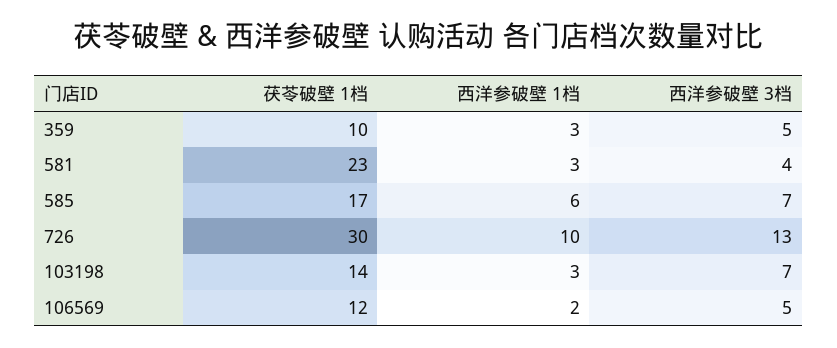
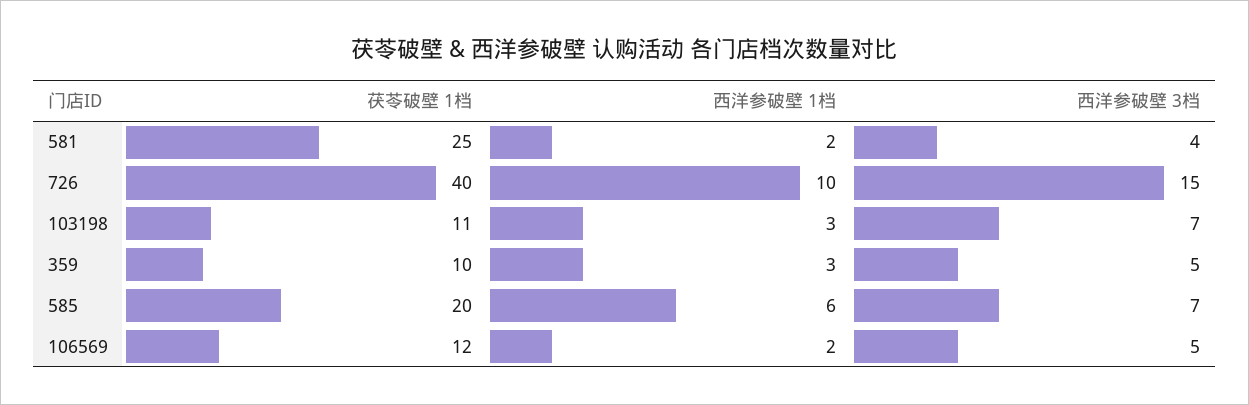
  {
    "茯苓破壁 1档": {
      "359": 10,
-     "581": 23,
+     "581": 25,
-     "585": 17,
+     "585": 20,
-     "726": 30,
+     "726": 40,
-     "103198": 14,
+     "103198": 11,
      "106569": 12
    },
    "西洋参破壁 1档": {
      "359": 3,
-     "581": 3,
+     "581": 2,
      "585": 6,
      "726": 10,
      "103198": 3,
      "106569": 2
    },
    "西洋参破壁 3档": {
      "359": 5,
      "581": 4,
      "585": 7,
-     "726": 13,
+     "726": 15,
      "103198": 7,
      "106569": 5
    }
  }

